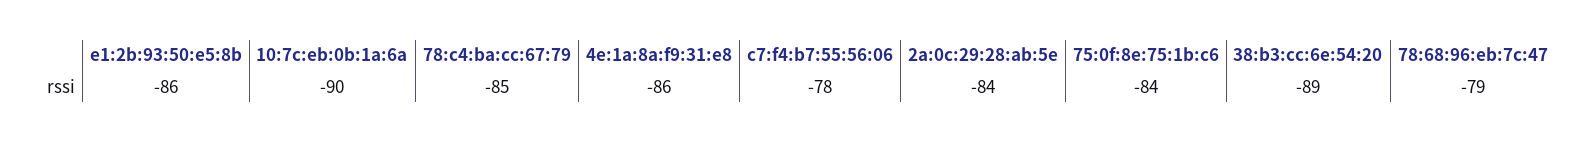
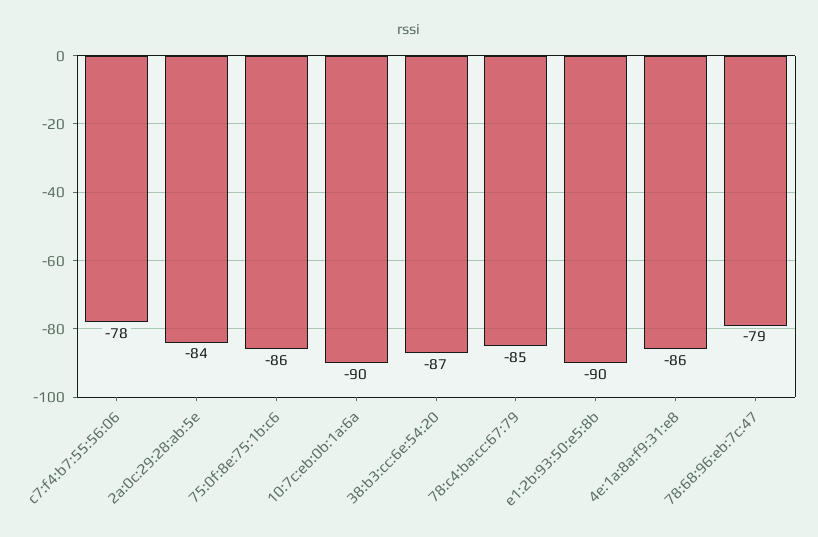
  {
-   "e1:2b:93:50:e5:8b": -86,
+   "e1:2b:93:50:e5:8b": -90,
    "10:7c:eb:0b:1a:6a": -90,
    "78:c4:ba:cc:67:79": -85,
    "4e:1a:8a:f9:31:e8": -86,
    "c7:f4:b7:55:56:06": -78,
    "2a:0c:29:28:ab:5e": -84,
-   "75:0f:8e:75:1b:c6": -84,
+   "75:0f:8e:75:1b:c6": -86,
-   "38:b3:cc:6e:54:20": -89,
+   "38:b3:cc:6e:54:20": -87,
    "78:68:96:eb:7c:47": -79
  }

